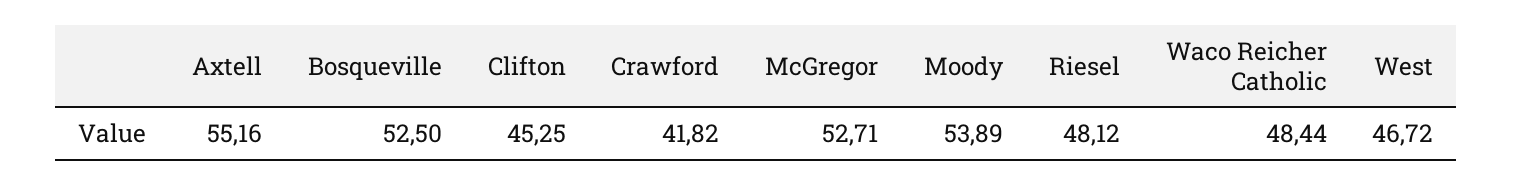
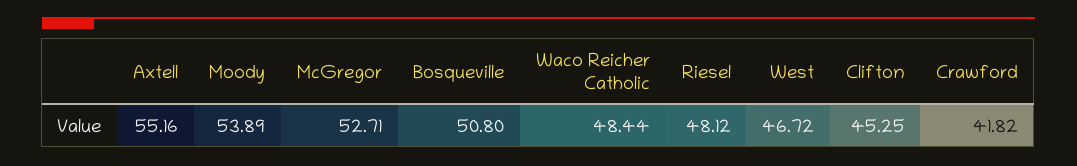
  {
    "Axtell": 55.16,
-   "Bosqueville": 52.5,
+   "Bosqueville": 50.8,
    "Clifton": 45.25,
    "Crawford": 41.82,
    "McGregor": 52.71,
    "Moody": 53.89,
    "Riesel": 48.12,
    "Waco Reicher Catholic": 48.44,
    "West": 46.72
  }

